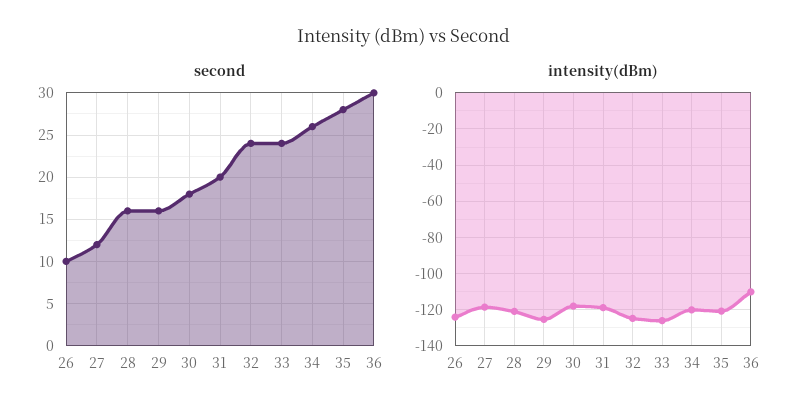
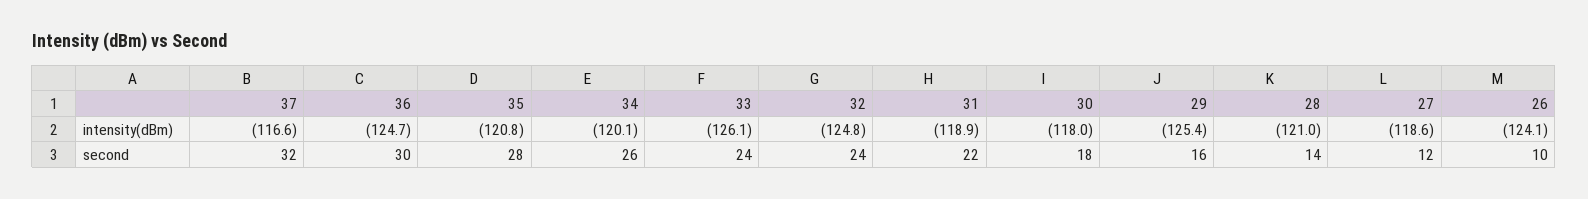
  {
    "second": {
      "26": 10,
      "27": 12,
-     "28": 16,
+     "28": 14,
      "29": 16,
      "30": 18,
-     "31": 20,
+     "31": 22,
      "32": 24,
      "33": 24,
      "34": 26,
      "35": 28,
-     "36": 30
+     "36": 30,
+     "37": 32
    },
    "intensity(dBm)": {
      "26": -124.1,
      "27": -118.6,
      "28": -121,
      "29": -125.4,
      "30": -118,
      "31": -118.9,
      "32": -124.8,
      "33": -126.1,
      "34": -120.1,
      "35": -120.8,
-     "36": -110
+     "36": -124.7,
+     "37": -116.6
    }
  }

